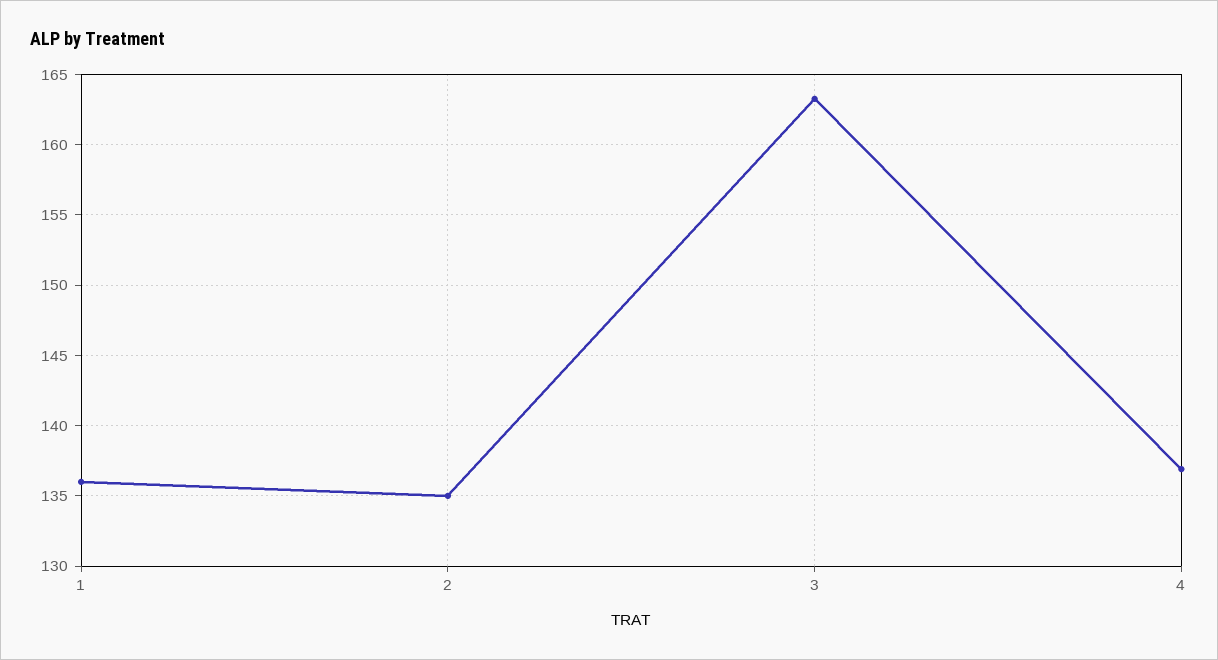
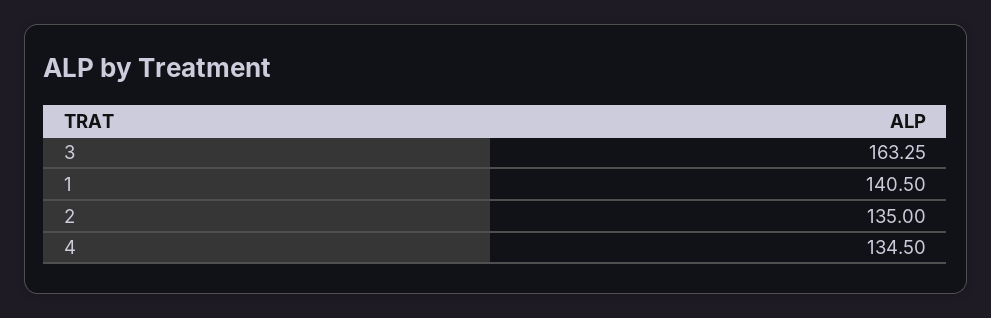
  {
-   "1": 136,
+   "1": 140.5,
    "2": 135,
    "3": 163.25,
-   "4": 137
+   "4": 134.5
  }

